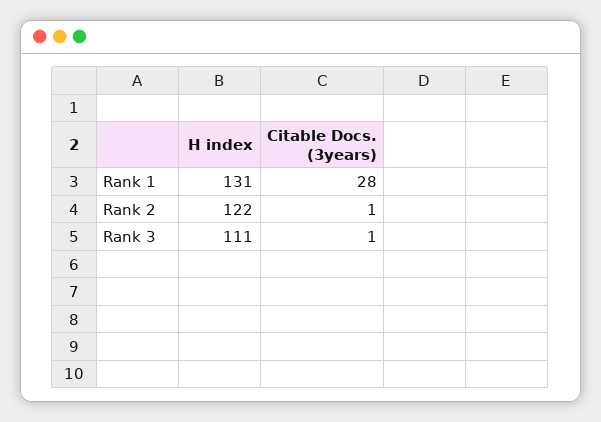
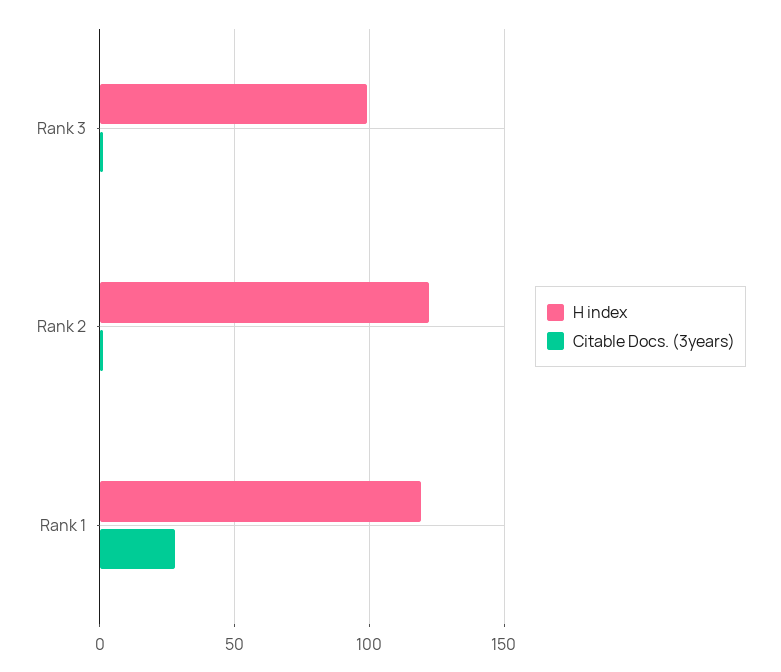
  {
    "H index": {
-     "Rank 1": 131,
+     "Rank 1": 120,
      "Rank 2": 122,
-     "Rank 3": 111
+     "Rank 3": 100
    },
    "Citable Docs. (3years)": {
      "Rank 1": 28,
      "Rank 2": 1,
      "Rank 3": 1
    }
  }

